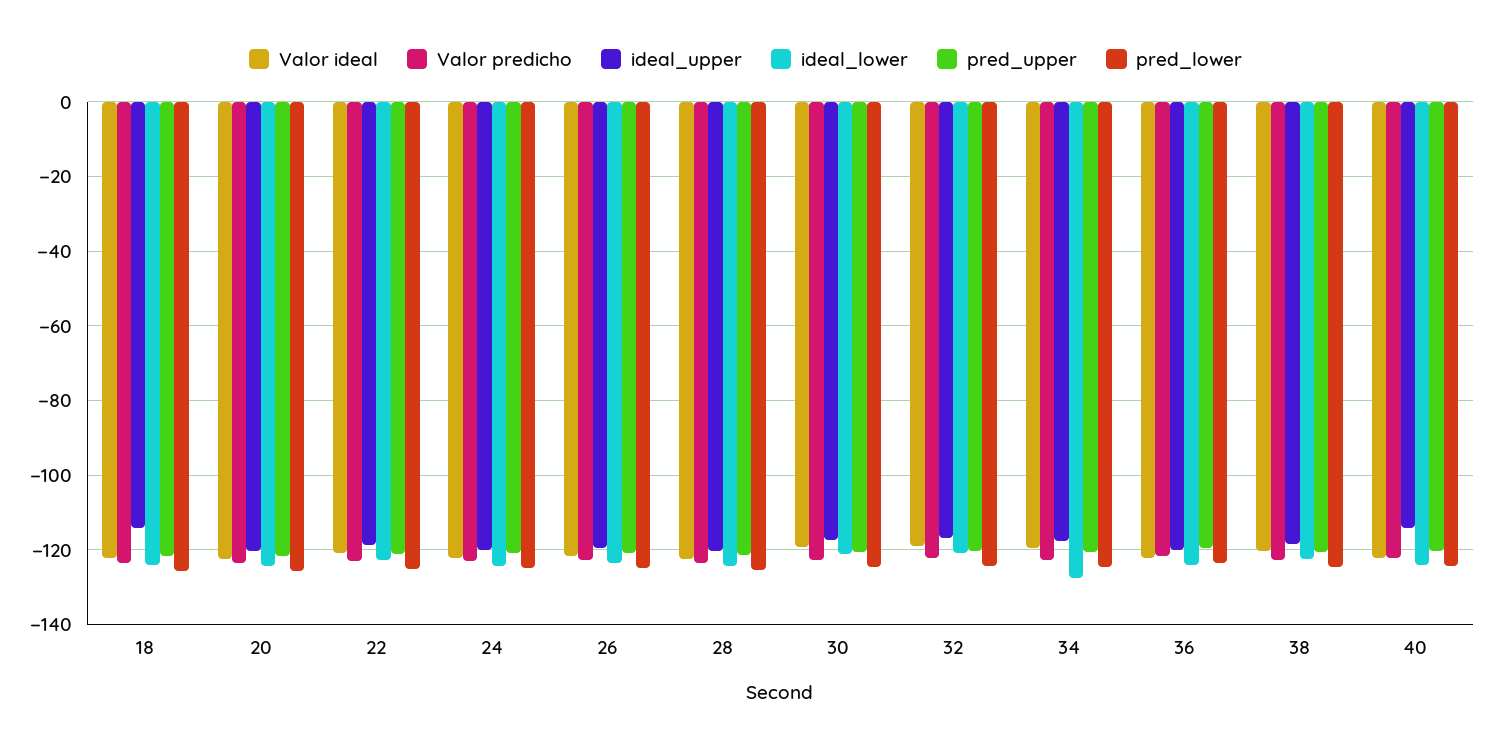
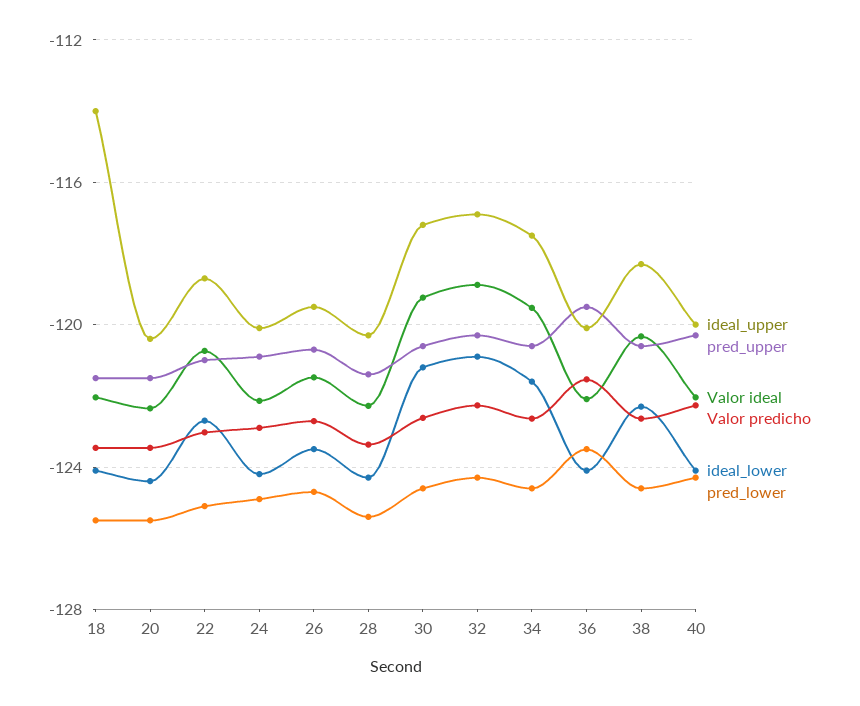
  {
    "Valor ideal": {
      "18": -122,
      "20": -122.5,
      "22": -120.5,
      "24": -122,
      "26": -121.5,
      "28": -122.5,
      "30": -119,
      "32": -119,
      "34": -119.5,
      "36": -122,
      "38": -120.5,
      "40": -122
    },
    "Valor predicho": {
      "18": -123.5,
      "20": -123.5,
      "22": -123,
      "24": -123,
      "26": -122.5,
      "28": -123.5,
      "30": -122.5,
      "32": -122.5,
      "34": -122.5,
      "36": -121.5,
      "38": -122.5,
      "40": -122.5
    },
    "ideal_upper": {
      "18": -114,
      "20": -120.5,
      "22": -118.5,
      "24": -120,
      "26": -119.5,
      "28": -120.5,
      "30": -117,
      "32": -117,
      "34": -117.5,
      "36": -120,
      "38": -118.5,
-     "40": -114
+     "40": -120
    },
    "ideal_lower": {
      "18": -124,
      "20": -124.5,
      "22": -122.5,
      "24": -124,
      "26": -123.5,
      "28": -124.5,
      "30": -121,
      "32": -121,
-     "34": -128,
+     "34": -121.5,
      "36": -124,
      "38": -122.5,
      "40": -124
    },
    "pred_upper": {
      "18": -121.5,
      "20": -121.5,
      "22": -121,
      "24": -121,
      "26": -120.5,
      "28": -121.5,
      "30": -120.5,
      "32": -120.5,
      "34": -120.5,
      "36": -119.5,
      "38": -120.5,
      "40": -120.5
    },
    "pred_lower": {
      "18": -125.5,
      "20": -125.5,
      "22": -125,
      "24": -125,
      "26": -124.5,
      "28": -125.5,
      "30": -124.5,
      "32": -124.5,
      "34": -124.5,
      "36": -123.5,
      "38": -124.5,
      "40": -124.5
    }
  }

